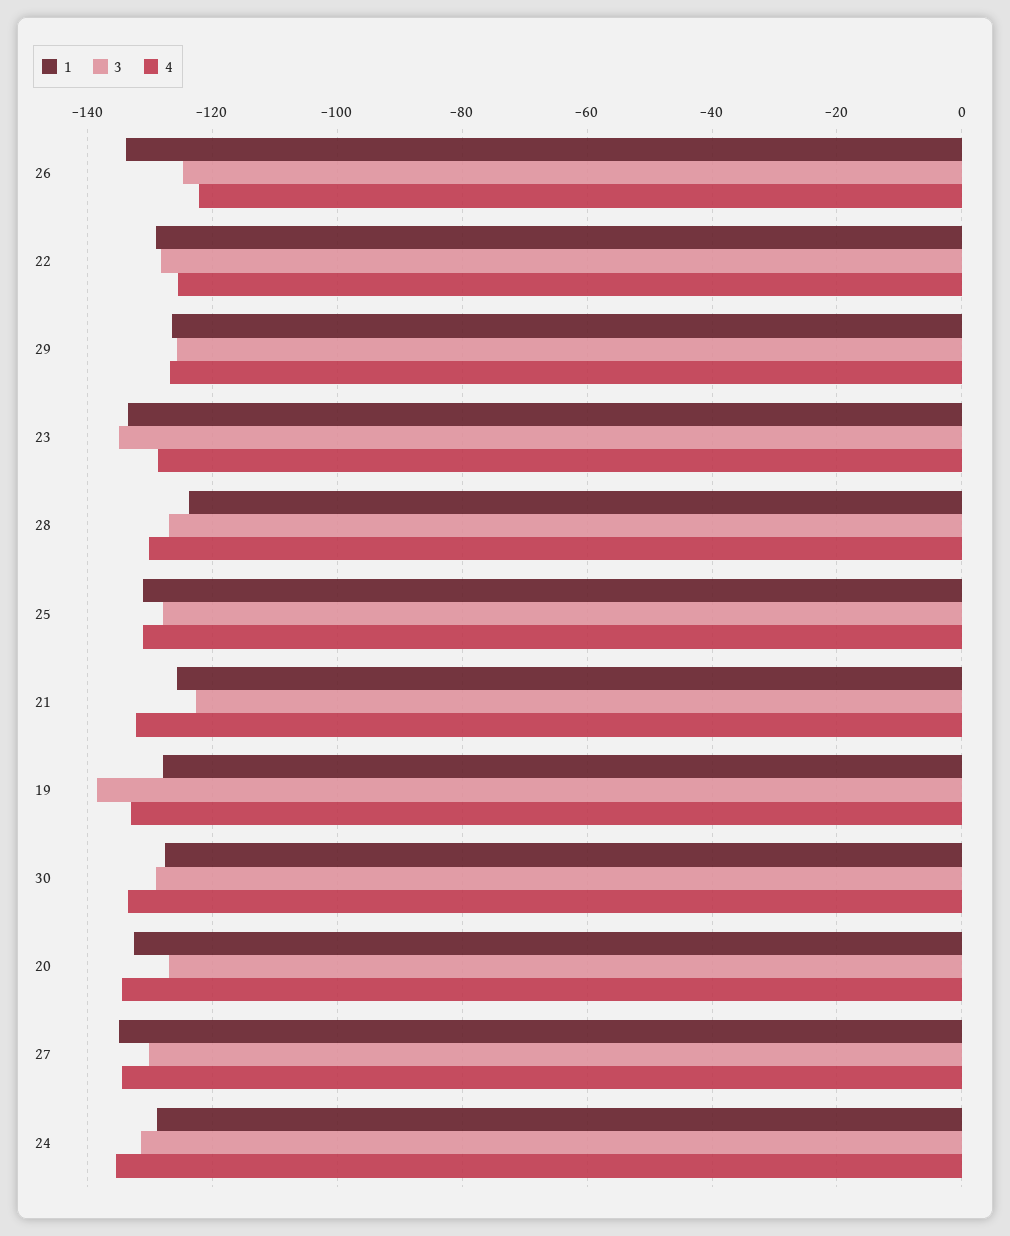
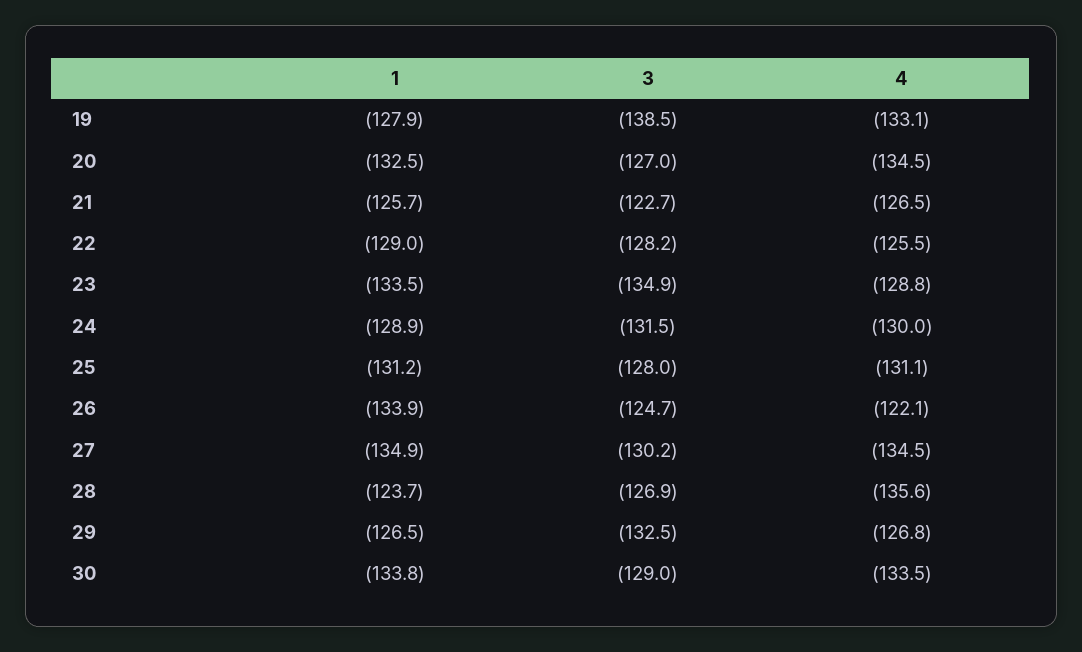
  {
    "1": {
      "26": -133.9,
      "22": -129,
      "29": -126.5,
      "23": -133.5,
      "28": -123.7,
      "25": -131.2,
      "21": -125.7,
      "19": -127.9,
-     "30": -128,
+     "30": -133.8,
      "20": -132.5,
      "27": -134.9,
      "24": -128.9
    },
    "3": {
      "26": -124.7,
      "22": -128.2,
-     "29": -126,
+     "29": -132.5,
      "23": -134.9,
      "28": -126.9,
      "25": -128,
      "21": -122.7,
      "19": -138.5,
      "30": -129,
      "20": -127,
      "27": -130.2,
      "24": -131.5
    },
    "4": {
      "26": -122.1,
      "22": -125.5,
      "29": -126.8,
      "23": -128.8,
-     "28": -130,
+     "28": -135.6,
      "25": -131.1,
-     "21": -132,
+     "21": -126.5,
      "19": -133.1,
      "30": -133.5,
      "20": -134.5,
      "27": -134.5,
-     "24": -136
+     "24": -130
    }
  }

